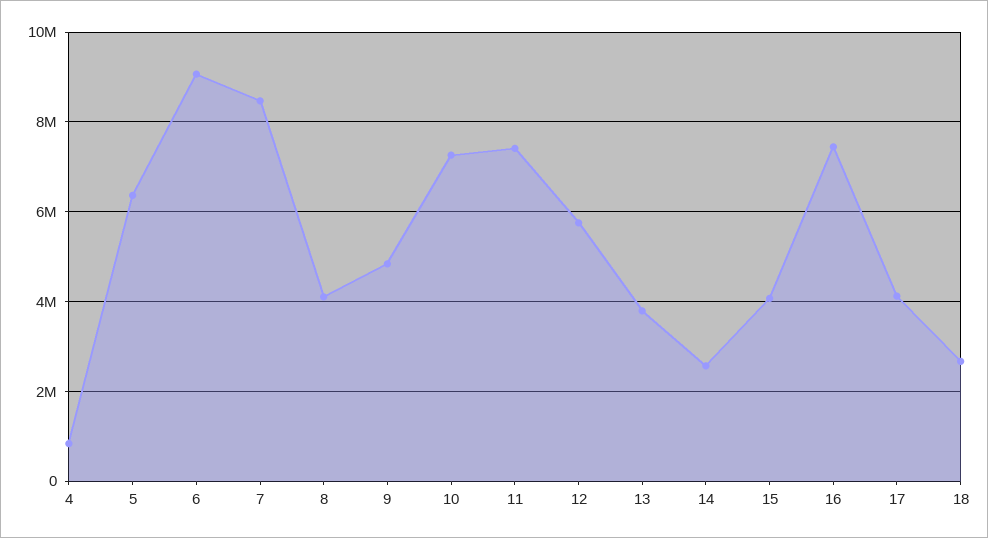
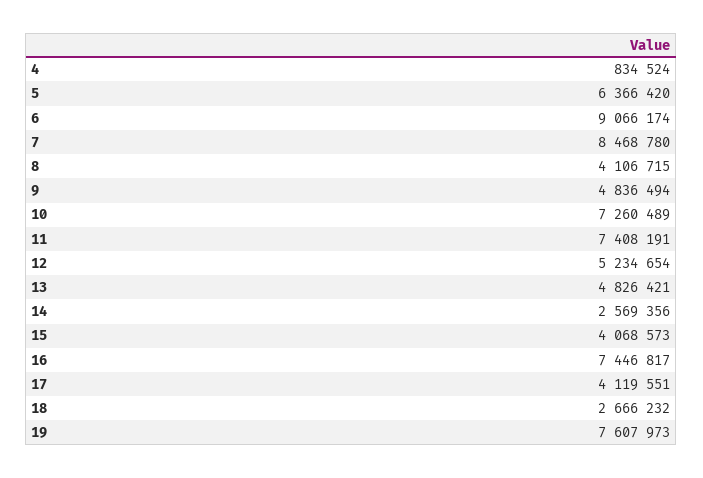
  {
    "4": 834524,
    "5": 6366420,
    "6": 9066174,
    "7": 8468780,
    "8": 4106715,
    "9": 4836494,
    "10": 7260489,
    "11": 7408191,
-   "12": 5800000,
+   "12": 5234654,
-   "13": 3800000,
+   "13": 4826421,
    "14": 2569356,
    "15": 4068573,
    "16": 7446817,
    "17": 4119551,
-   "18": 2666232
+   "18": 2666232,
+   "19": 7607973
  }

